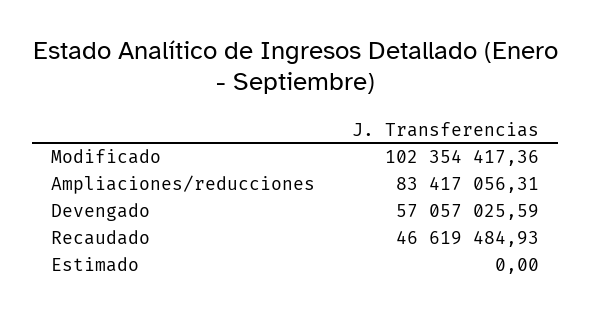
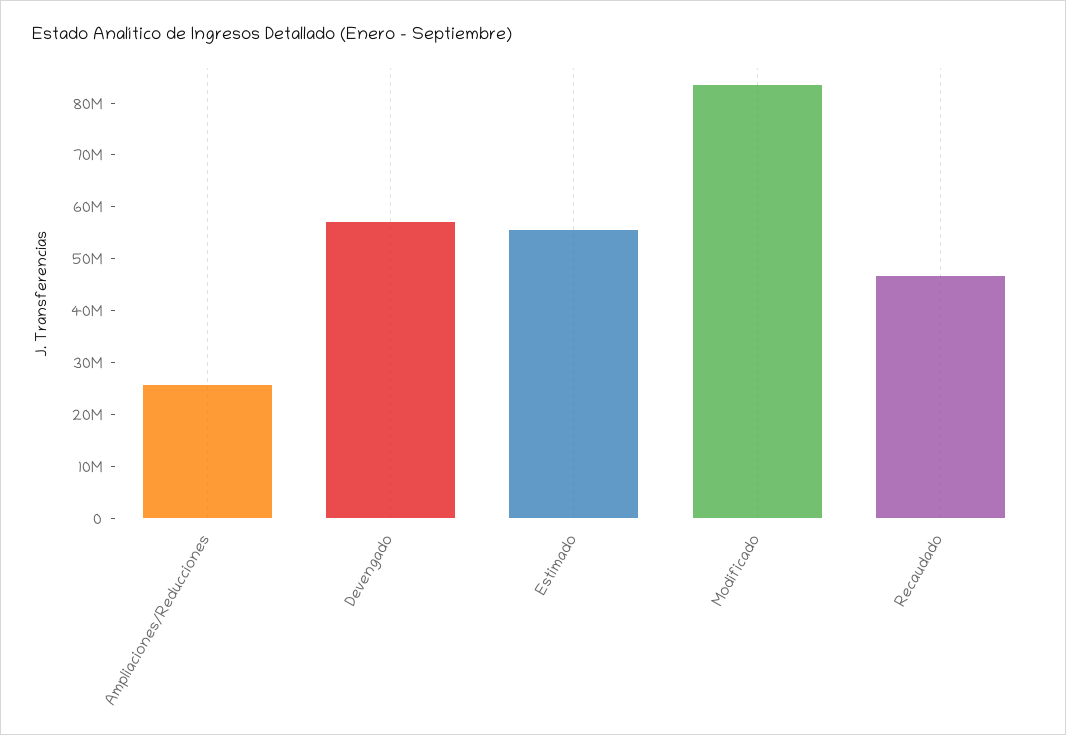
  {
-   "Modificado": 102354417.36,
+   "Modificado": 84000000,
-   "Ampliaciones/reducciones": 83417056.31,
+   "Ampliaciones/reducciones": 26000000,
    "Devengado": 57057025.59,
    "Recaudado": 46619484.93,
-   "Estimado": 0
+   "Estimado": 56000000
  }

